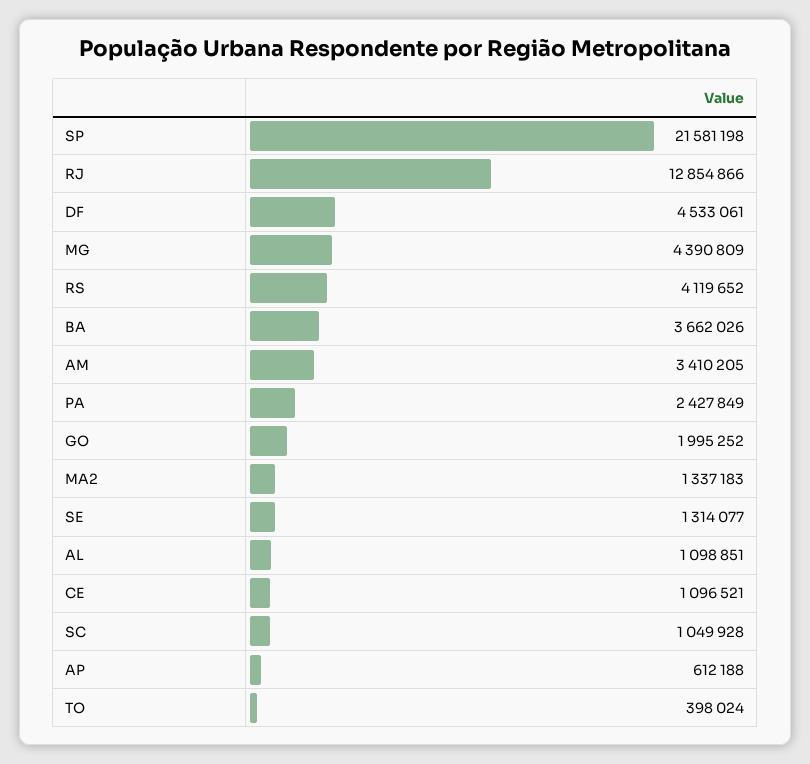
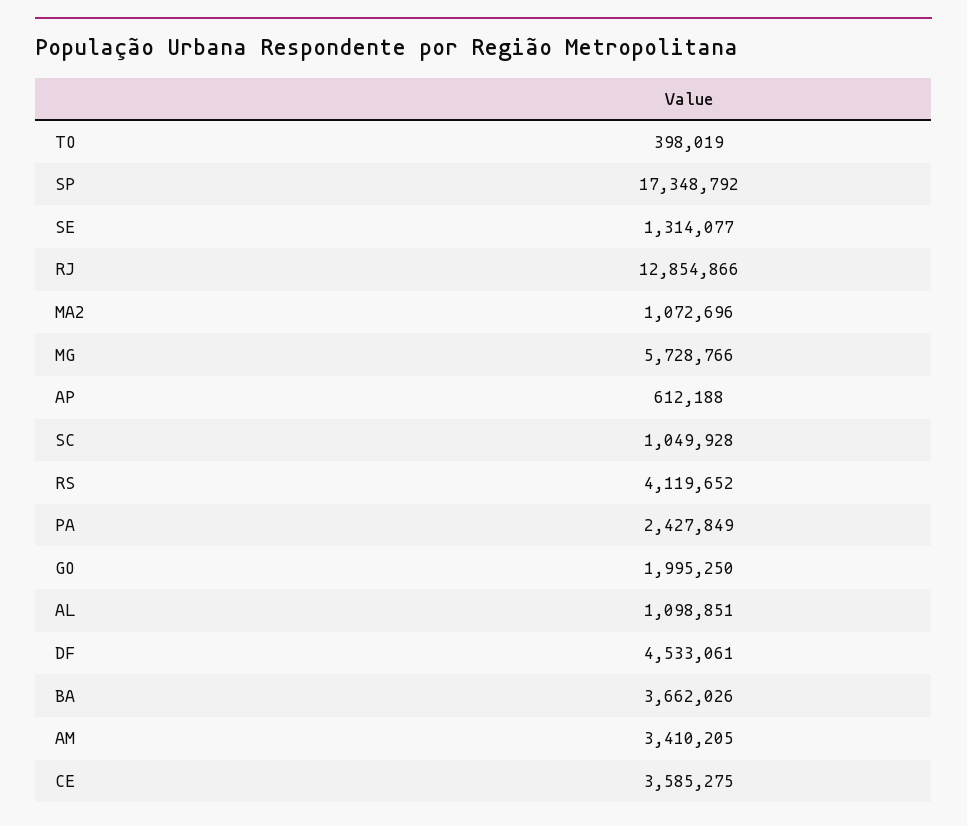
  {
-   "SP": 21581198,
+   "SP": 17348792,
    "RJ": 12854866,
    "DF": 4533061,
-   "MG": 4390809,
+   "MG": 5728766,
    "RS": 4119652,
    "BA": 3662026,
    "AM": 3410205,
    "PA": 2427849,
-   "GO": 1995252,
+   "GO": 1995250,
-   "MA2": 1337183,
+   "MA2": 1072696,
    "SE": 1314077,
    "AL": 1098851,
-   "CE": 1096521,
+   "CE": 3585275,
    "SC": 1049928,
    "AP": 612188,
-   "TO": 398024
+   "TO": 398019
  }

